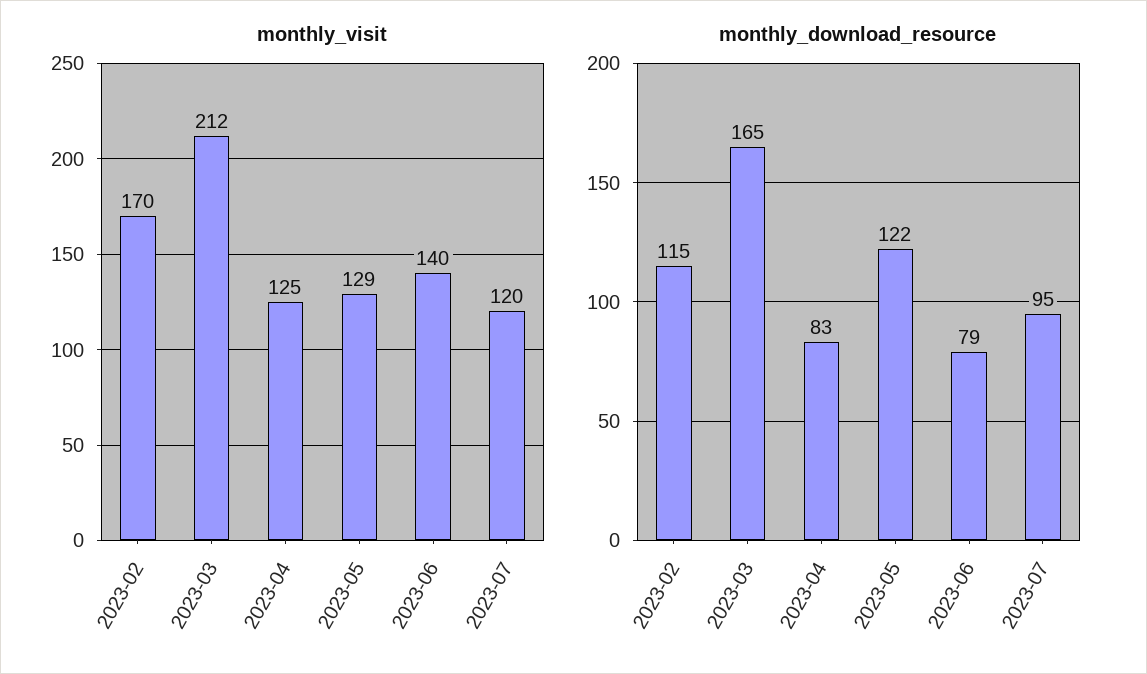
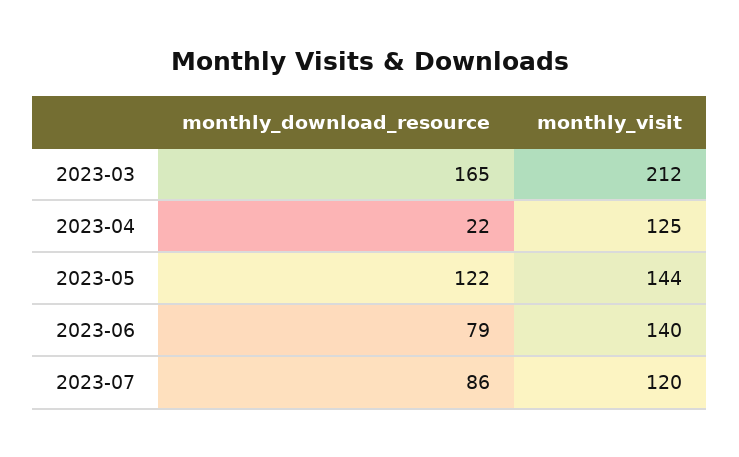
  {
    "monthly_visit": {
-     "2023-02": 170,
      "2023-03": 212,
      "2023-04": 125,
-     "2023-05": 129,
+     "2023-05": 144,
      "2023-06": 140,
      "2023-07": 120
    },
    "monthly_download_resource": {
-     "2023-02": 115,
      "2023-03": 165,
-     "2023-04": 83,
+     "2023-04": 22,
      "2023-05": 122,
      "2023-06": 79,
-     "2023-07": 95
+     "2023-07": 86
    }
  }

